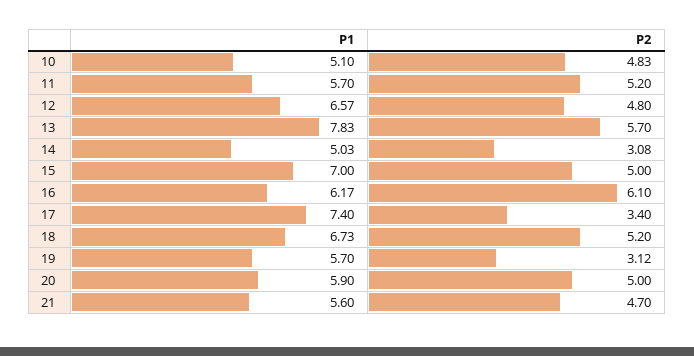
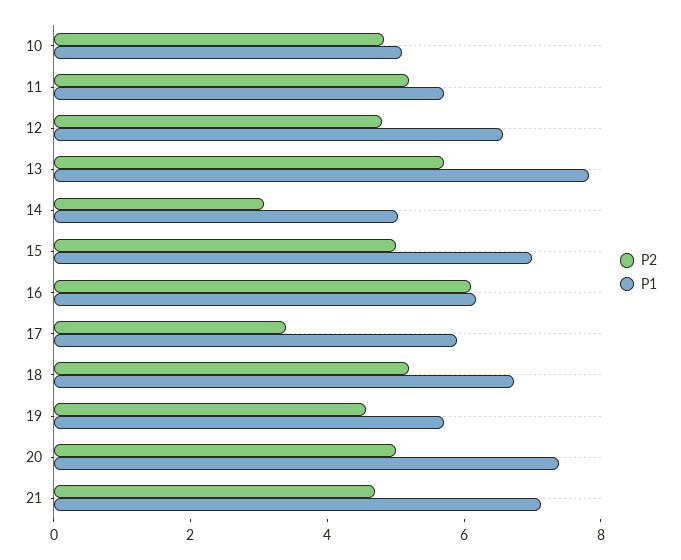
  {
    "P1": {
      "10": 5.1,
      "11": 5.7,
      "12": 6.57,
      "13": 7.83,
      "14": 5.03,
      "15": 7,
      "16": 6.17,
-     "17": 7.4,
+     "17": 6,
      "18": 6.73,
      "19": 5.7,
-     "20": 5.9,
+     "20": 7.5,
-     "21": 5.6
+     "21": 7
    },
    "P2": {
      "10": 4.83,
      "11": 5.2,
      "12": 4.8,
      "13": 5.7,
      "14": 3.08,
      "15": 5,
      "16": 6.1,
      "17": 3.4,
      "18": 5.2,
-     "19": 3.12,
+     "19": 4.5,
      "20": 5,
      "21": 4.7
    }
  }

